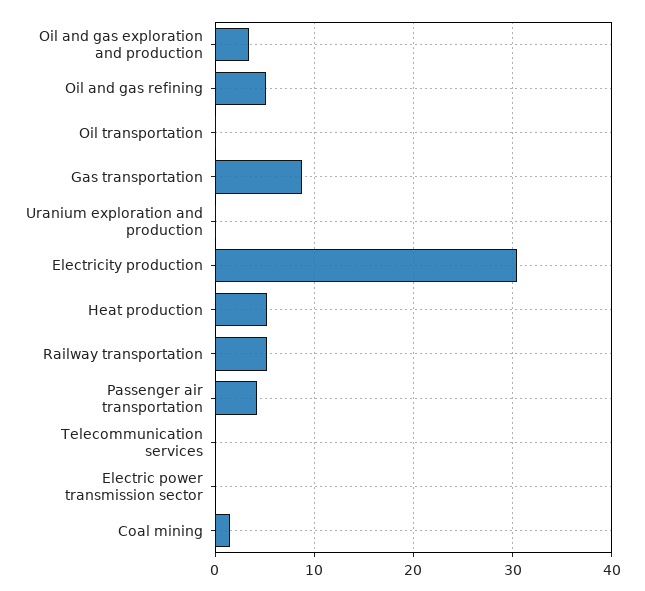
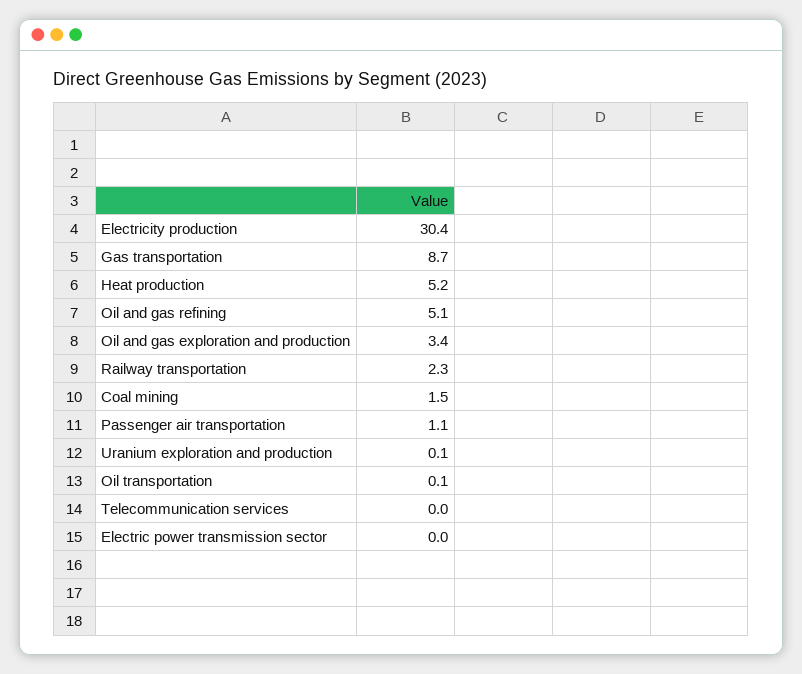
  {
    "Oil and gas exploration and production": 3.4,
    "Oil and gas refining": 5.1,
    "Oil transportation": 0.1,
    "Gas transportation": 8.7,
    "Uranium exploration and production": 0.1,
    "Electricity production": 30.4,
    "Heat production": 5.2,
-   "Railway transportation": 5,
+   "Railway transportation": 2.3,
-   "Passenger air transportation": 4,
+   "Passenger air transportation": 1.1,
    "Telecommunication services": 0,
    "Electric power transmission sector": 0,
    "Coal mining": 1.5
  }

